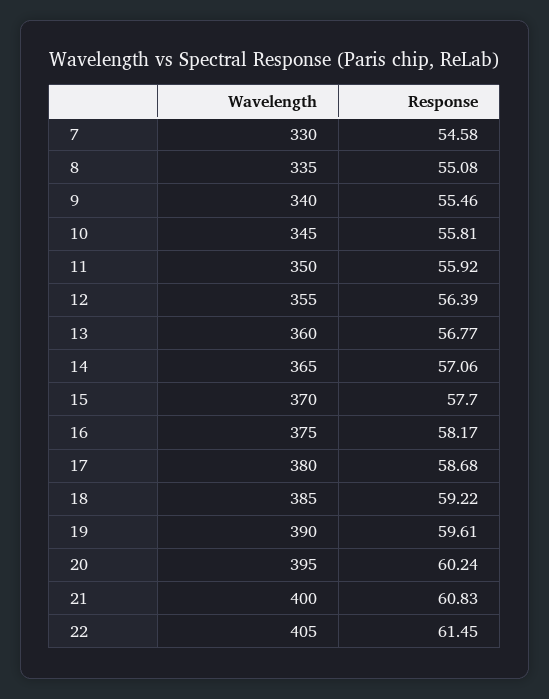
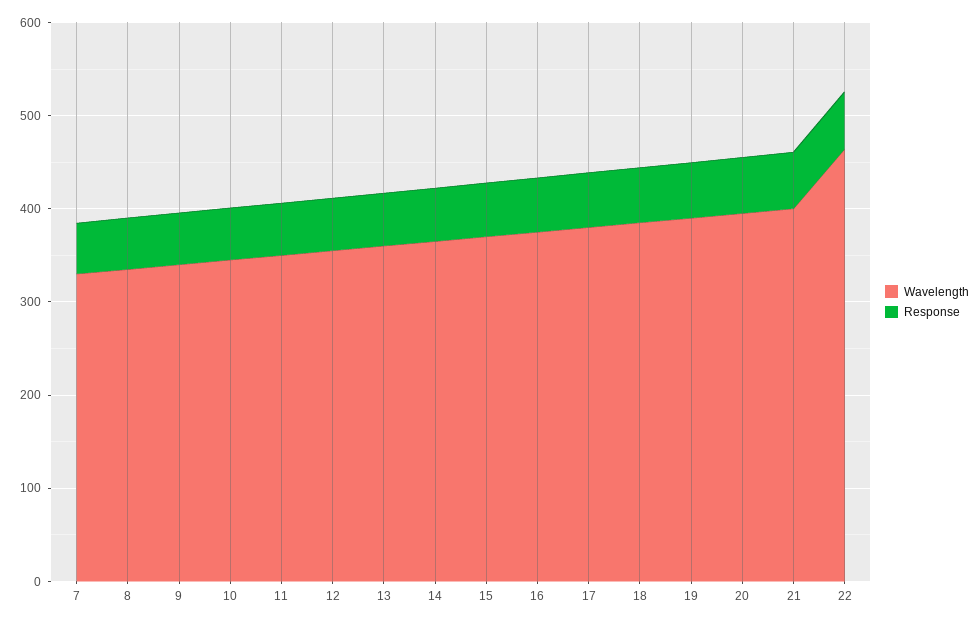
  {
    "Wavelength": {
      "7": 330,
      "8": 335,
      "9": 340,
      "10": 345,
      "11": 350,
      "12": 355,
      "13": 360,
      "14": 365,
      "15": 370,
      "16": 375,
      "17": 380,
      "18": 385,
      "19": 390,
      "20": 395,
      "21": 400,
-     "22": 405
+     "22": 460
    },
    "Response": {
      "7": 54.58,
      "8": 55.08,
      "9": 55.46,
      "10": 55.81,
      "11": 55.92,
      "12": 56.39,
      "13": 56.77,
      "14": 57.06,
      "15": 57.7,
      "16": 58.17,
      "17": 58.68,
      "18": 59.22,
      "19": 59.61,
      "20": 60.24,
      "21": 60.83,
      "22": 61.45
    }
  }

